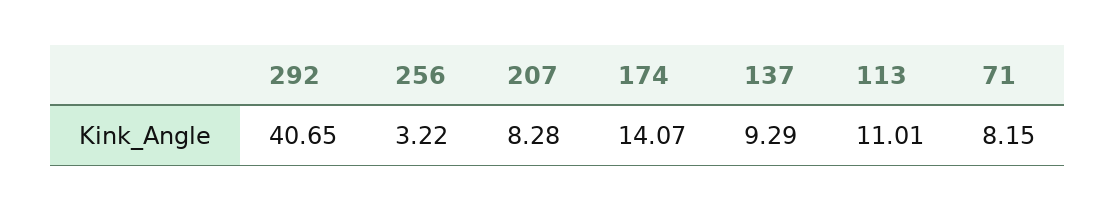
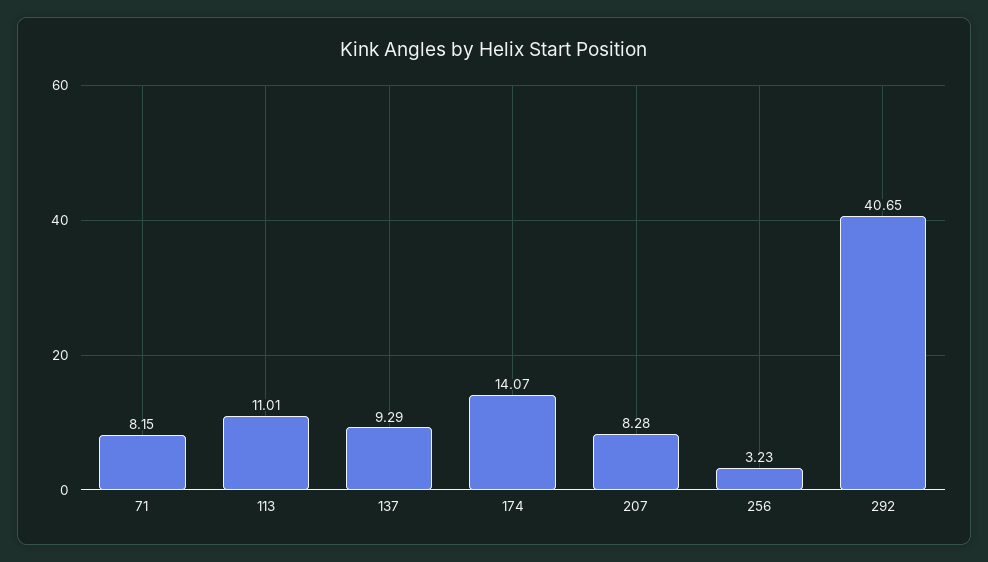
  {
    "292": 40.65,
-   "256": 3.22,
+   "256": 3.23,
    "207": 8.28,
    "174": 14.07,
    "137": 9.29,
    "113": 11.01,
    "71": 8.15
  }

